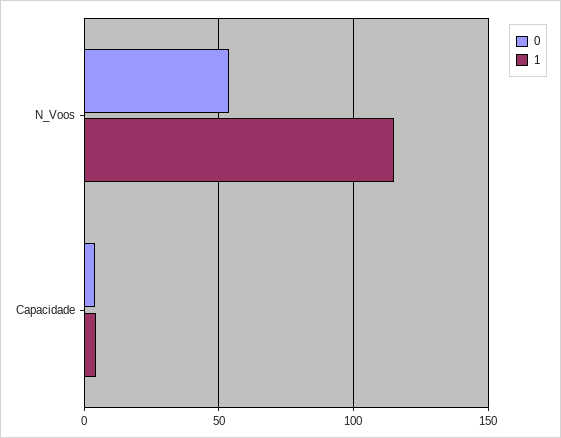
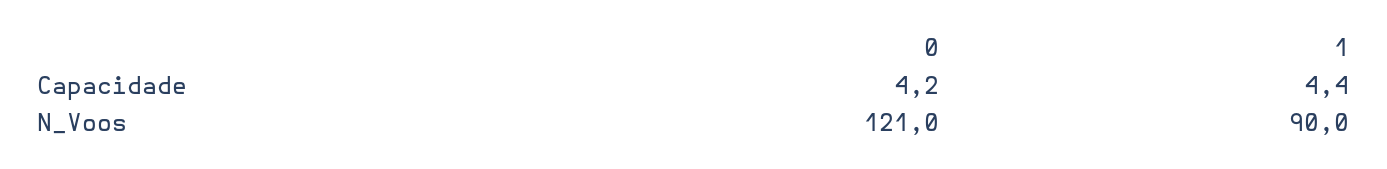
  {
    "0": {
-     "N_Voos": 55,
+     "N_Voos": 121,
      "Capacidade": 4.2
    },
    "1": {
-     "N_Voos": 115,
+     "N_Voos": 90,
      "Capacidade": 4.4
    }
  }

